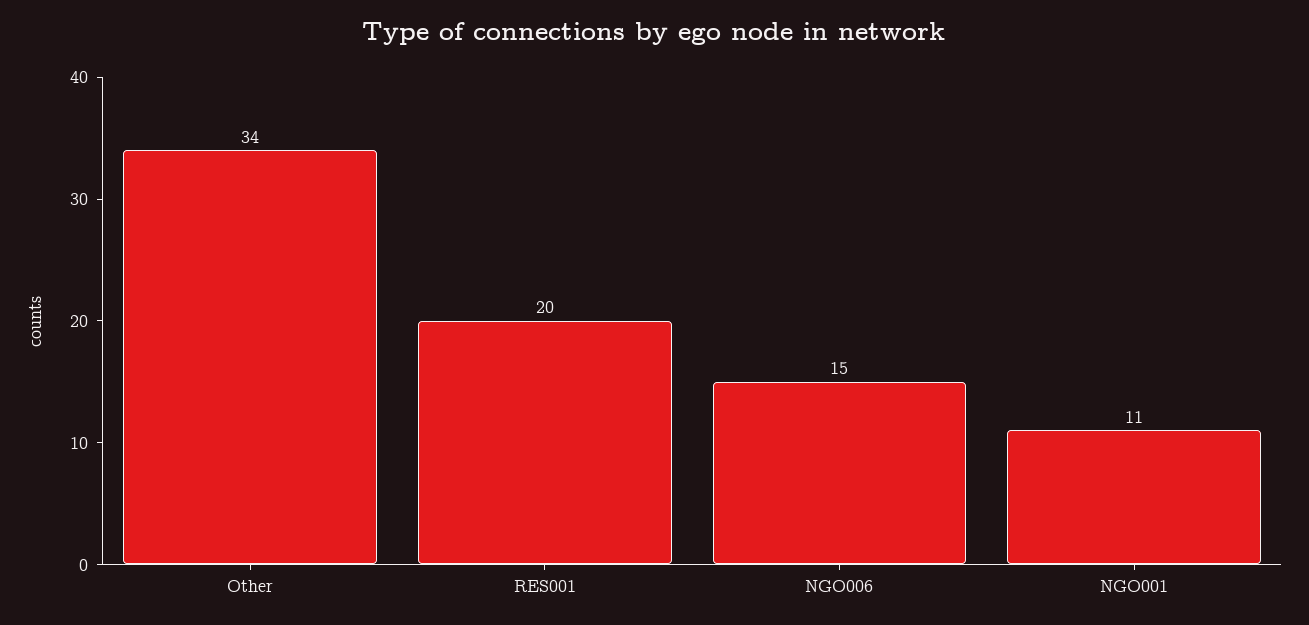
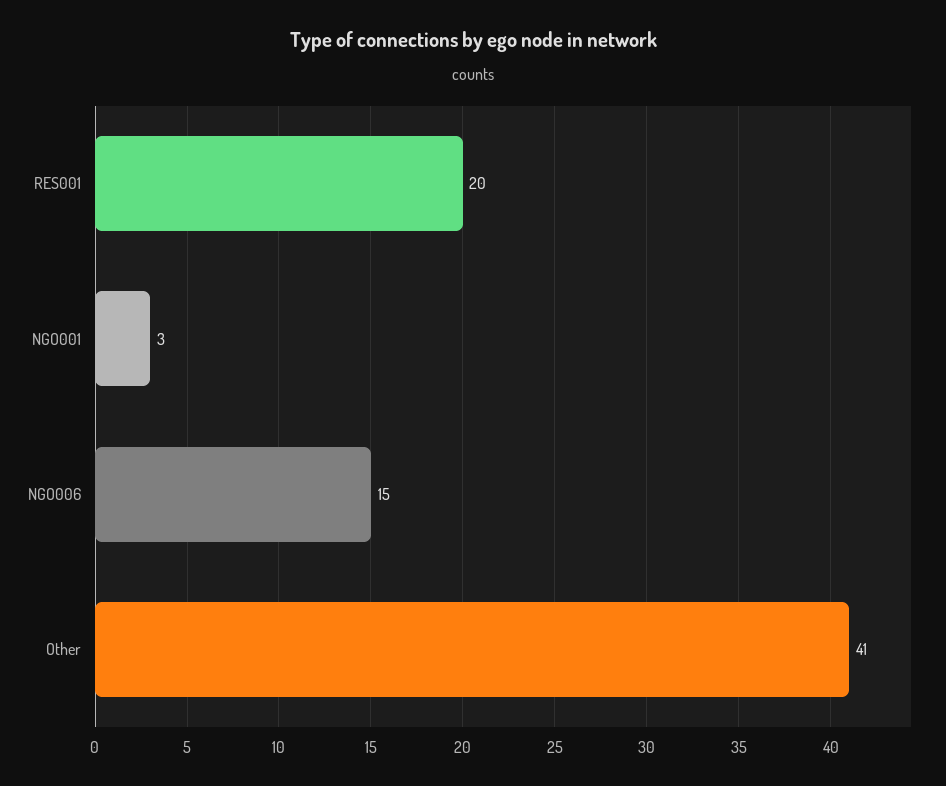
  {
-   "Other": 34,
+   "Other": 41,
    "RES001": 20,
    "NGO006": 15,
-   "NGO001": 11
+   "NGO001": 3
  }

